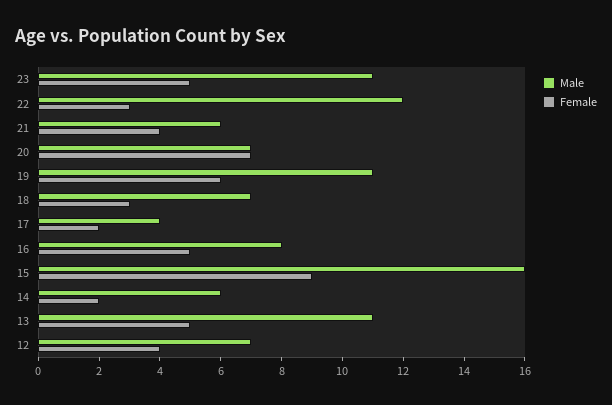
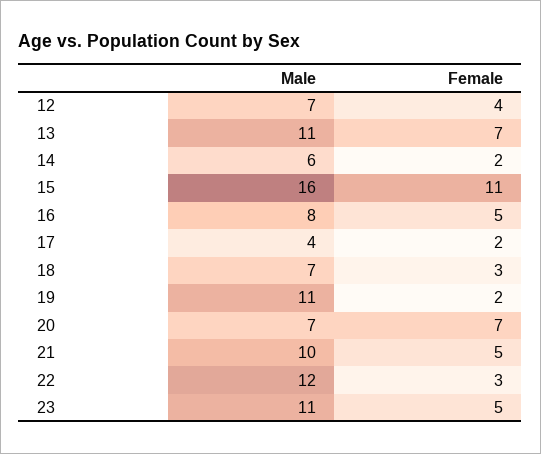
  {
    "Male": {
      "23": 11,
      "22": 12,
-     "21": 6,
+     "21": 10,
      "20": 7,
      "19": 11,
      "18": 7,
      "17": 4,
      "16": 8,
      "15": 16,
      "14": 6,
      "13": 11,
      "12": 7
    },
    "Female": {
      "23": 5,
      "22": 3,
-     "21": 4,
+     "21": 5,
      "20": 7,
-     "19": 6,
+     "19": 2,
      "18": 3,
      "17": 2,
      "16": 5,
-     "15": 9,
+     "15": 11,
      "14": 2,
-     "13": 5,
+     "13": 7,
      "12": 4
    }
  }

